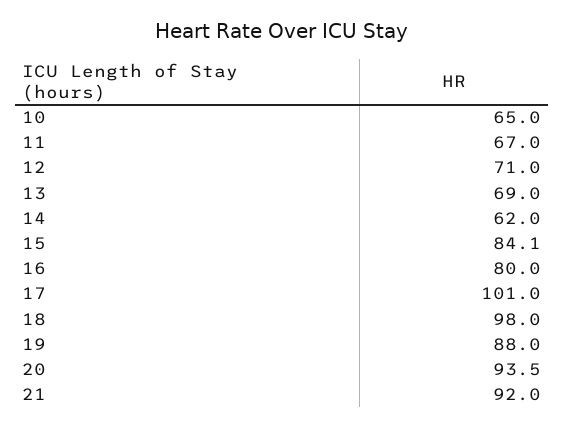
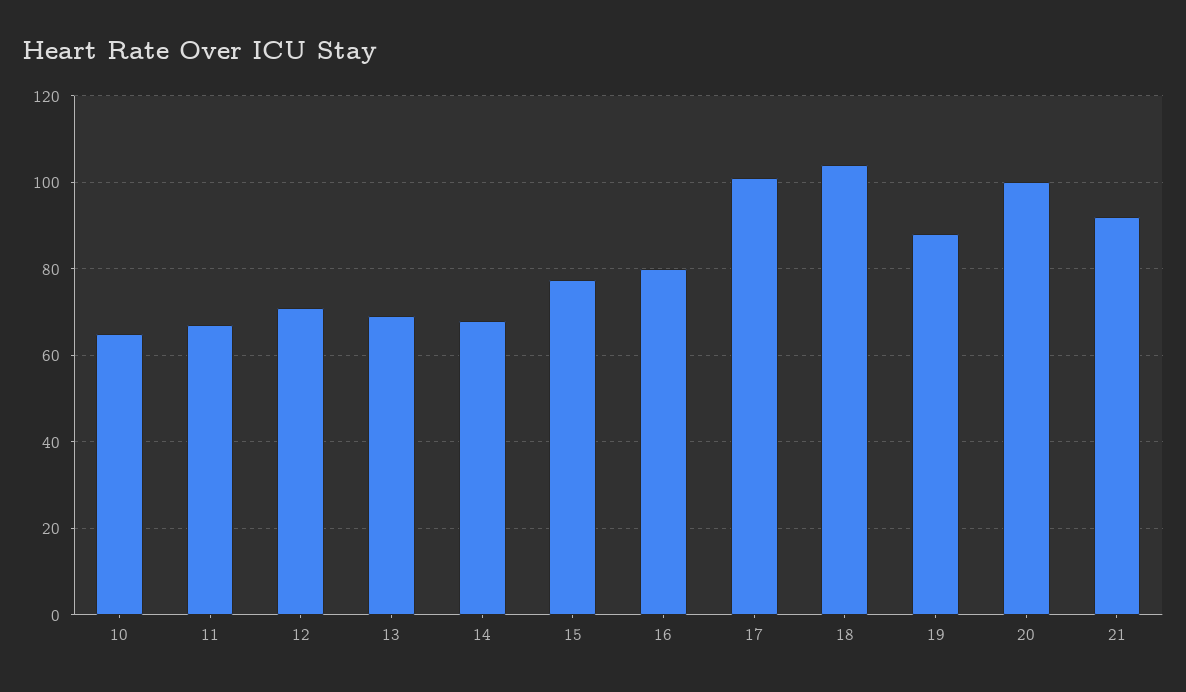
  {
    "10": 65,
    "11": 67,
    "12": 71,
    "13": 69,
-   "14": 62,
+   "14": 68,
-   "15": 84.1,
+   "15": 78,
    "16": 80,
    "17": 101,
-   "18": 98,
+   "18": 104,
    "19": 88,
-   "20": 93.5,
+   "20": 100,
    "21": 92
  }

